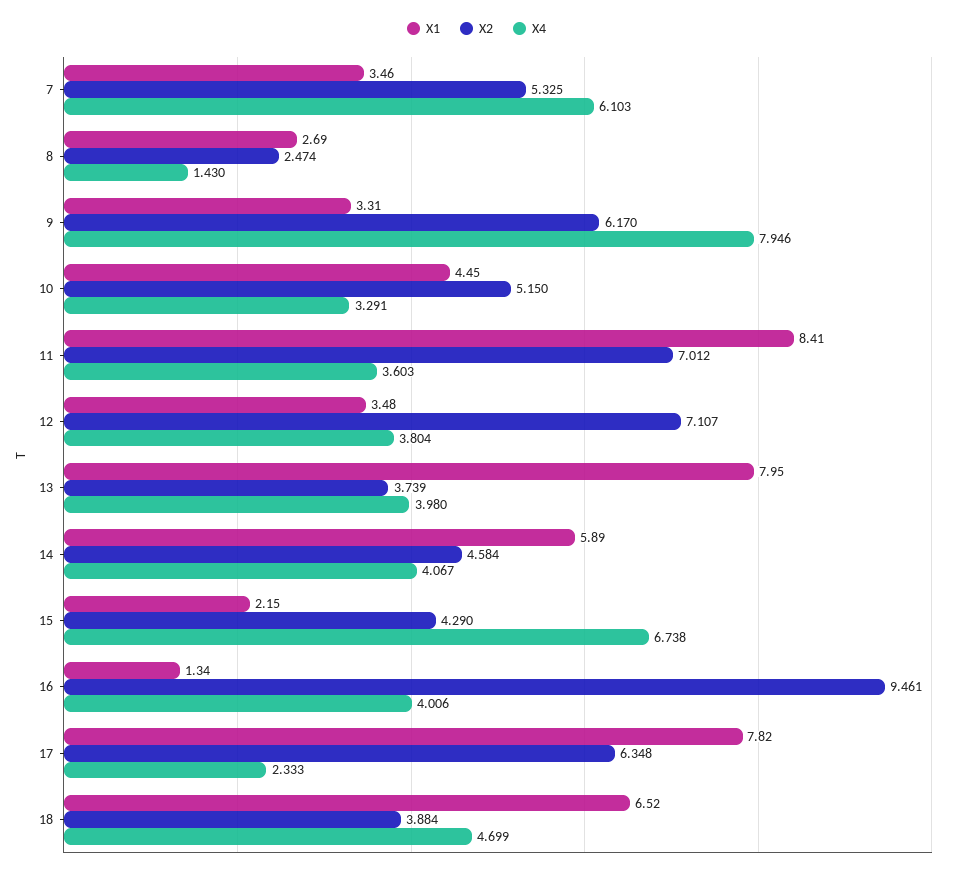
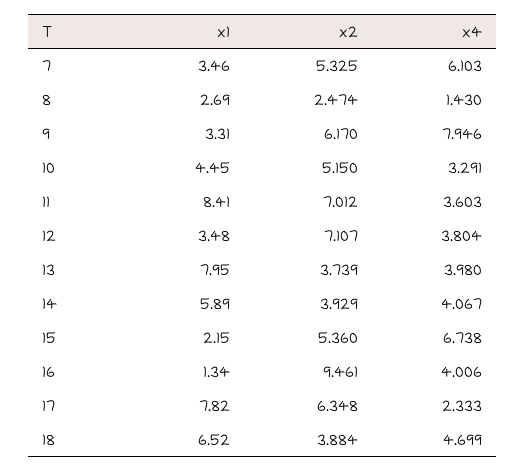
  {
    "X1": {
      "7": 3.46,
      "8": 2.69,
      "9": 3.31,
      "10": 4.45,
      "11": 8.41,
      "12": 3.48,
      "13": 7.95,
      "14": 5.89,
      "15": 2.15,
      "16": 1.34,
      "17": 7.82,
      "18": 6.52
    },
    "X2": {
      "7": 5.325,
      "8": 2.474,
      "9": 6.17,
      "10": 5.15,
      "11": 7.012,
      "12": 7.107,
      "13": 3.739,
-     "14": 4.584,
+     "14": 3.929,
-     "15": 4.29,
+     "15": 5.36,
      "16": 9.461,
      "17": 6.348,
      "18": 3.884
    },
    "X4": {
      "7": 6.103,
      "8": 1.43,
      "9": 7.946,
      "10": 3.291,
      "11": 3.603,
      "12": 3.804,
      "13": 3.98,
      "14": 4.067,
      "15": 6.738,
      "16": 4.006,
      "17": 2.333,
      "18": 4.699
    }
  }

